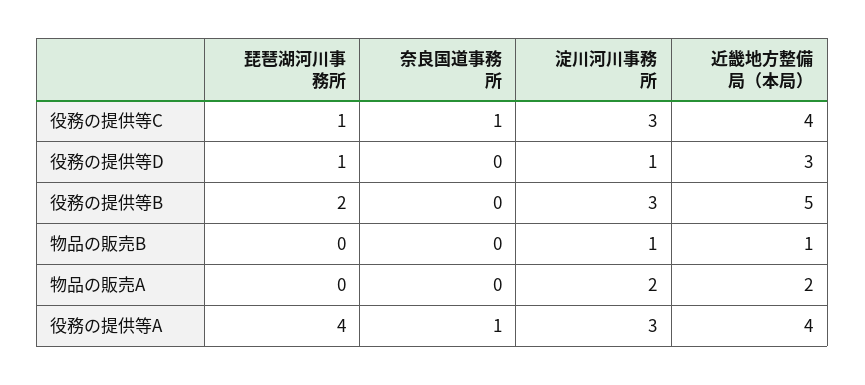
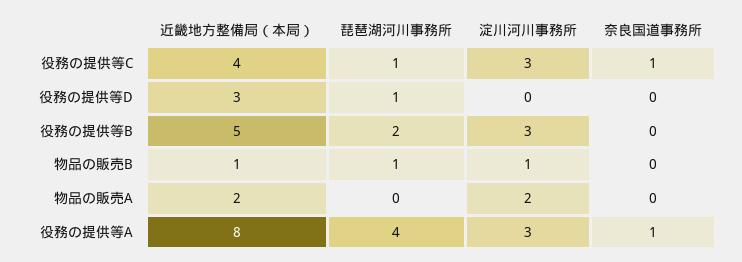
  {
    "琵琶湖河川事務所": {
      "役務の提供等C": 1,
      "役務の提供等D": 1,
      "役務の提供等B": 2,
-     "物品の販売B": 0,
+     "物品の販売B": 1,
      "物品の販売A": 0,
      "役務の提供等A": 4
    },
    "奈良国道事務所": {
      "役務の提供等C": 1,
      "役務の提供等D": 0,
      "役務の提供等B": 0,
      "物品の販売B": 0,
      "物品の販売A": 0,
      "役務の提供等A": 1
    },
    "淀川河川事務所": {
      "役務の提供等C": 3,
-     "役務の提供等D": 1,
+     "役務の提供等D": 0,
      "役務の提供等B": 3,
      "物品の販売B": 1,
      "物品の販売A": 2,
      "役務の提供等A": 3
    },
    "近畿地方整備局（本局）": {
      "役務の提供等C": 4,
      "役務の提供等D": 3,
      "役務の提供等B": 5,
      "物品の販売B": 1,
      "物品の販売A": 2,
-     "役務の提供等A": 4
+     "役務の提供等A": 8
    }
  }

